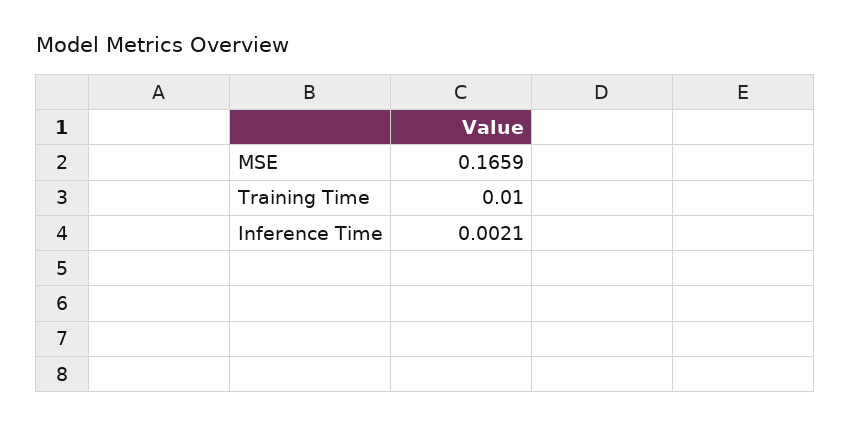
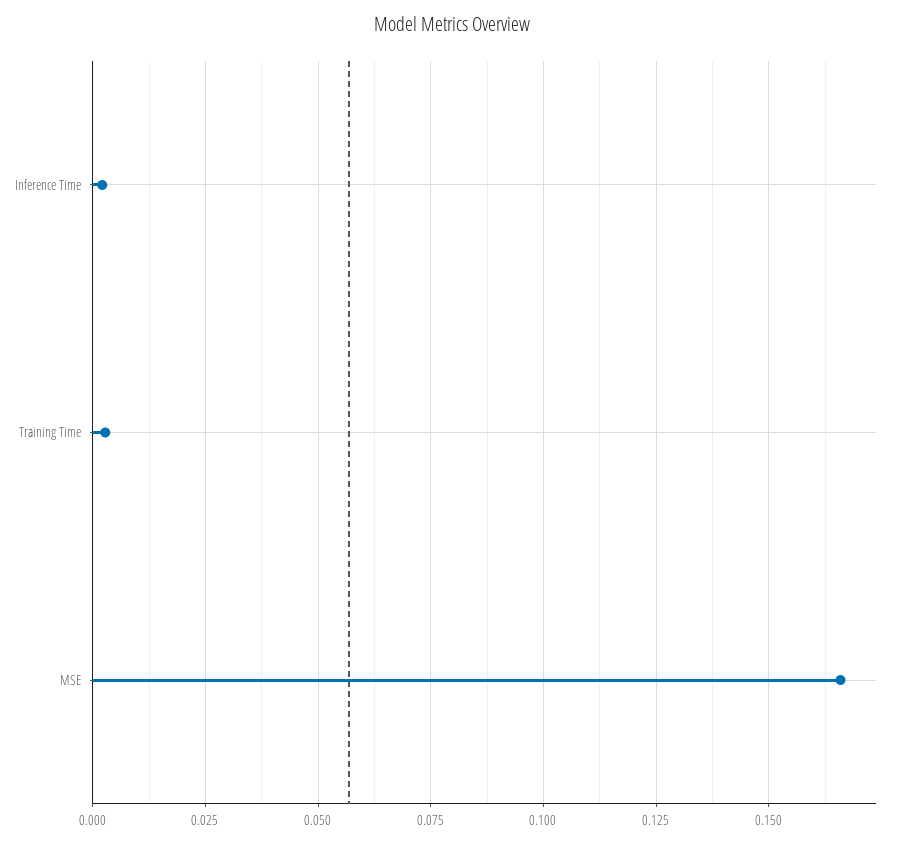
  {
    "MSE": 0.1659,
-   "Training Time": 0.01,
+   "Training Time": 0.0025,
    "Inference Time": 0.0021
  }

